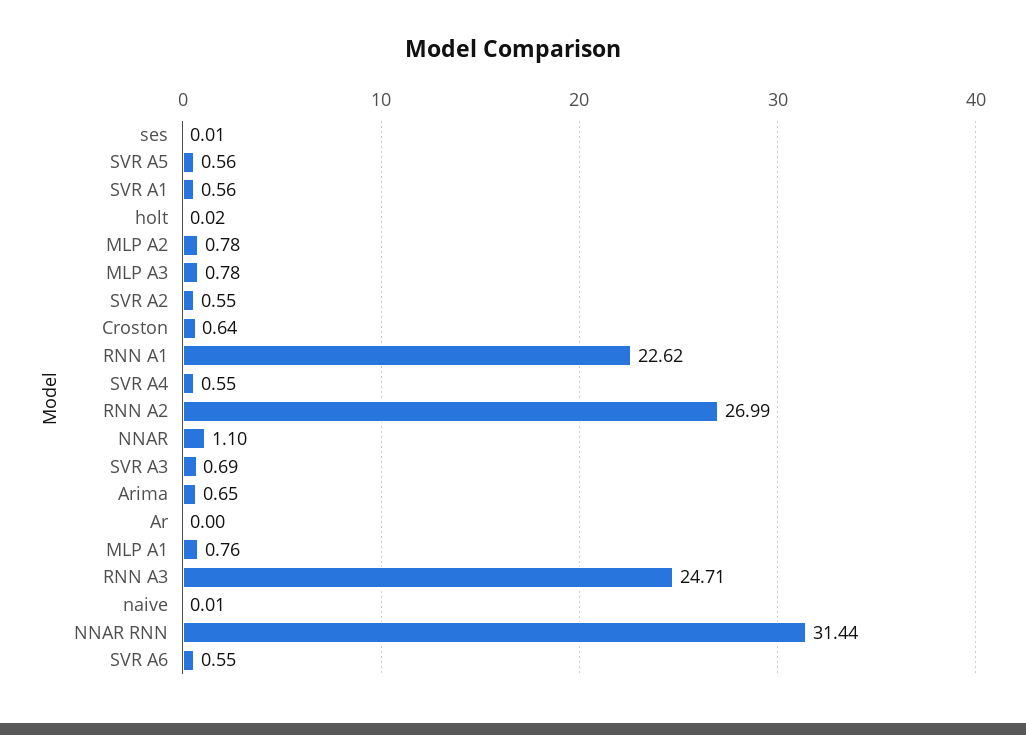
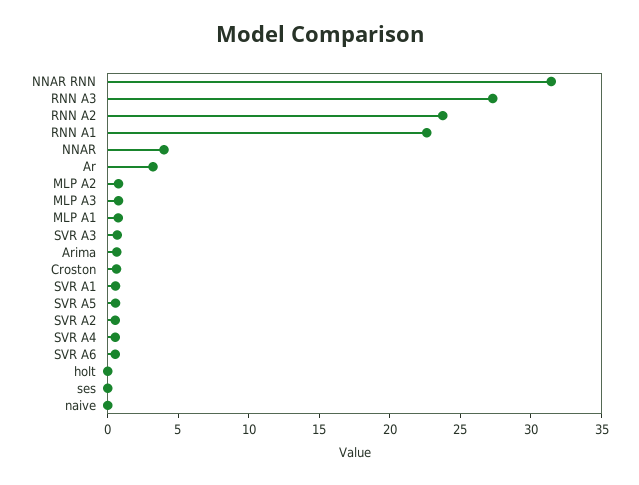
  {
    "ses": 0.01,
    "SVR A5": 0.56,
    "SVR A1": 0.56,
    "holt": 0.02,
    "MLP A2": 0.78,
    "MLP A3": 0.78,
    "SVR A2": 0.55,
    "Croston": 0.64,
    "RNN A1": 22.62,
    "SVR A4": 0.55,
-   "RNN A2": 26.99,
+   "RNN A2": 24,
-   "NNAR": 1.1,
+   "NNAR": 4,
    "SVR A3": 0.69,
    "Arima": 0.65,
-   "Ar": 0,
+   "Ar": 3,
    "MLP A1": 0.76,
-   "RNN A3": 24.71,
+   "RNN A3": 27,
    "naive": 0.01,
    "NNAR RNN": 31.44,
    "SVR A6": 0.55
  }

